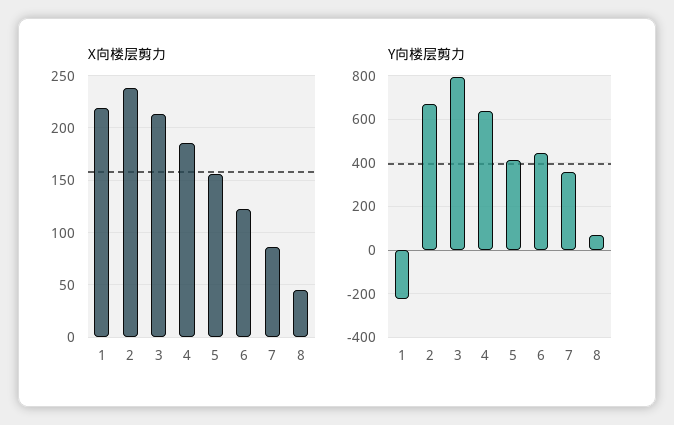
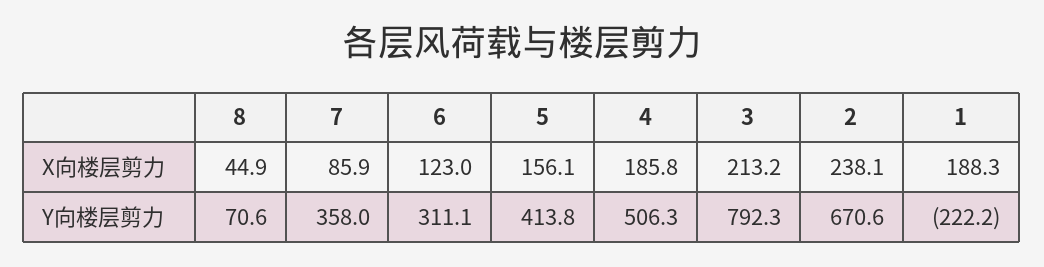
  {
    "X向楼层剪力": {
-     "1": 220,
+     "1": 188.3,
      "2": 238.1,
      "3": 213.2,
      "4": 185.8,
      "5": 156.1,
      "6": 123,
      "7": 85.9,
      "8": 44.9
    },
    "Y向楼层剪力": {
      "1": -222.2,
      "2": 670.6,
      "3": 792.3,
-     "4": 650,
+     "4": 506.3,
      "5": 413.8,
-     "6": 450,
+     "6": 311.1,
      "7": 358,
      "8": 70.6
    }
  }

